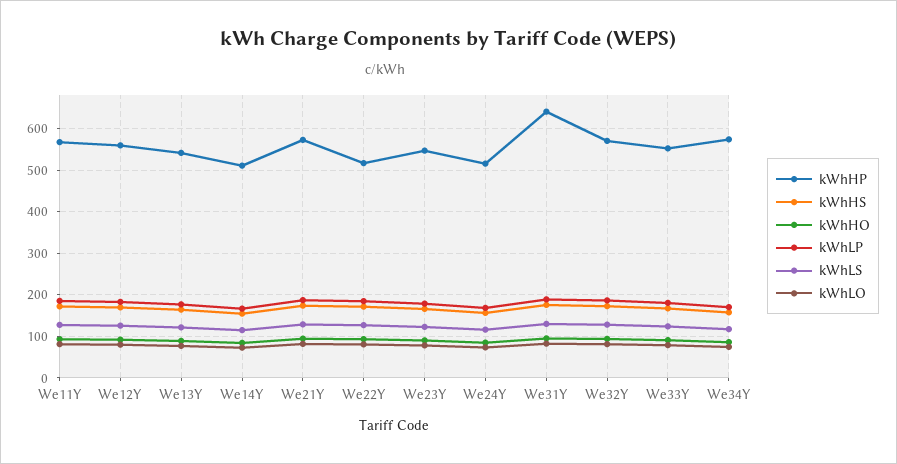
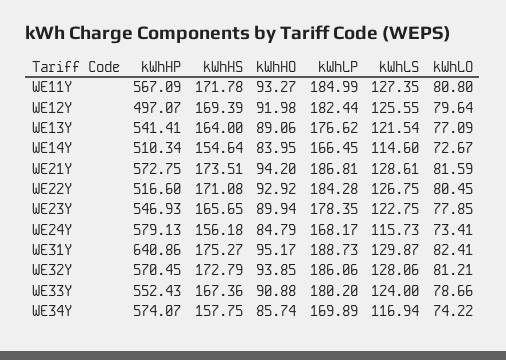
  {
    "kWhHP": {
      "We11Y": 567.09,
-     "We12Y": 560,
+     "We12Y": 497.07,
      "We13Y": 541.41,
      "We14Y": 510.34,
      "We21Y": 572.75,
      "We22Y": 516.6,
      "We23Y": 546.93,
-     "We24Y": 520,
+     "We24Y": 579.13,
      "We31Y": 640.86,
      "We32Y": 570.45,
      "We33Y": 552.43,
      "We34Y": 574.07
    },
    "kWhHS": {
      "We11Y": 171.78,
      "We12Y": 169.39,
      "We13Y": 164,
      "We14Y": 154.64,
      "We21Y": 173.51,
      "We22Y": 171.08,
      "We23Y": 165.65,
      "We24Y": 156.18,
      "We31Y": 175.27,
      "We32Y": 172.79,
      "We33Y": 167.36,
      "We34Y": 157.75
    },
    "kWhHO": {
      "We11Y": 93.27,
      "We12Y": 91.98,
      "We13Y": 89.06,
      "We14Y": 83.95,
      "We21Y": 94.2,
      "We22Y": 92.92,
      "We23Y": 89.94,
      "We24Y": 84.79,
      "We31Y": 95.17,
      "We32Y": 93.85,
      "We33Y": 90.88,
      "We34Y": 85.74
    },
    "kWhLP": {
      "We11Y": 184.99,
      "We12Y": 182.44,
      "We13Y": 176.62,
      "We14Y": 166.45,
      "We21Y": 186.81,
      "We22Y": 184.28,
      "We23Y": 178.35,
      "We24Y": 168.17,
      "We31Y": 188.73,
      "We32Y": 186.06,
      "We33Y": 180.2,
      "We34Y": 169.89
    },
    "kWhLS": {
      "We11Y": 127.35,
      "We12Y": 125.55,
      "We13Y": 121.54,
      "We14Y": 114.6,
      "We21Y": 128.61,
      "We22Y": 126.75,
      "We23Y": 122.75,
      "We24Y": 115.73,
      "We31Y": 129.87,
      "We32Y": 128.06,
      "We33Y": 124,
      "We34Y": 116.94
    },
    "kWhLO": {
      "We11Y": 80.8,
      "We12Y": 79.64,
      "We13Y": 77.09,
      "We14Y": 72.67,
      "We21Y": 81.59,
      "We22Y": 80.45,
      "We23Y": 77.85,
      "We24Y": 73.41,
      "We31Y": 82.41,
      "We32Y": 81.21,
      "We33Y": 78.66,
      "We34Y": 74.22
    }
  }

